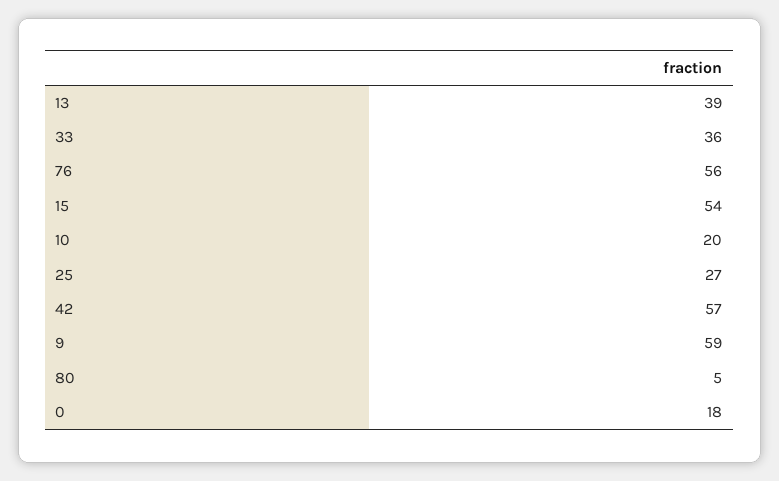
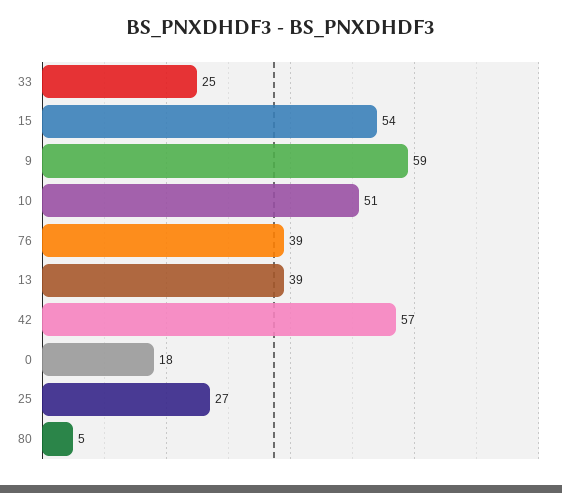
  {
    "13": 39,
-   "33": 36,
+   "33": 25,
-   "76": 56,
+   "76": 39,
    "15": 54,
-   "10": 20,
+   "10": 51,
    "25": 27,
    "42": 57,
    "9": 59,
    "80": 5,
    "0": 18
  }

